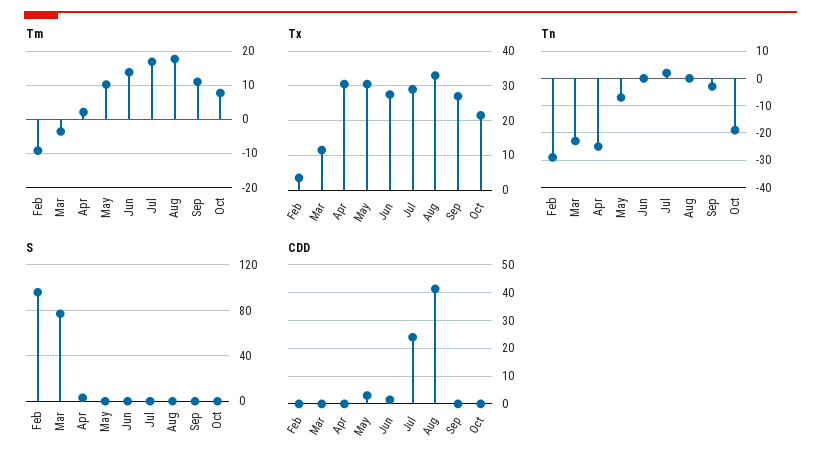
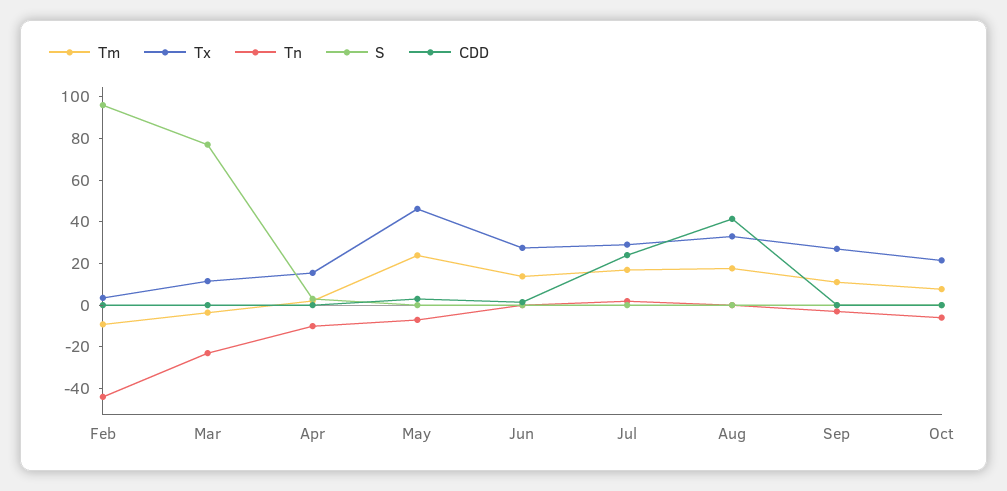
  {
    "Tm": {
      "Feb": -10,
      "Mar": -4,
      "Apr": 2,
-     "May": 10,
+     "May": 25,
      "Jun": 14,
      "Jul": 16,
      "Aug": 18,
      "Sep": 12,
      "Oct": 8
    },
    "Tx": {
      "Feb": 4,
      "Mar": 12,
-     "Apr": 30,
+     "Apr": 15,
-     "May": 30,
+     "May": 45,
      "Jun": 28,
      "Jul": 30,
      "Aug": 34,
      "Sep": 28,
      "Oct": 22
    },
    "Tn": {
-     "Feb": -30,
+     "Feb": -45,
      "Mar": -25,
-     "Apr": -25,
+     "Apr": -10,
      "May": -5,
      "Jun": 0,
      "Jul": 0,
      "Aug": 0,
      "Sep": -5,
-     "Oct": -20
+     "Oct": -5
    },
    "S": {
      "Feb": 95,
      "Mar": 75,
      "Apr": 5,
      "May": 0,
      "Jun": 0,
      "Jul": 0,
      "Aug": 0,
      "Sep": 0,
      "Oct": 0
    },
    "CDD": {
      "Feb": 0,
      "Mar": 0,
      "Apr": 0,
      "May": 2.5,
      "Jun": 2.5,
      "Jul": 25,
      "Aug": 42.5,
      "Sep": 0,
      "Oct": 0
    }
  }

